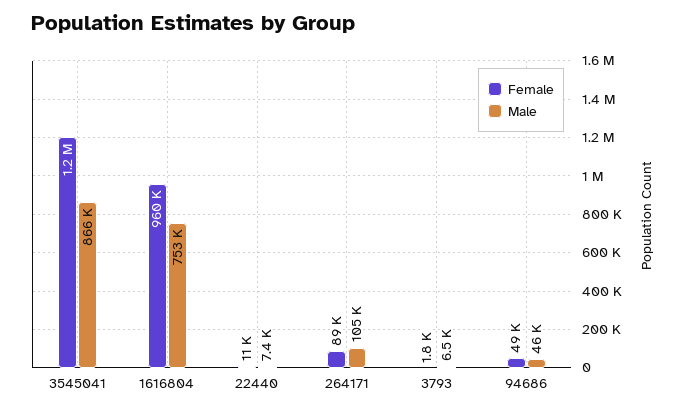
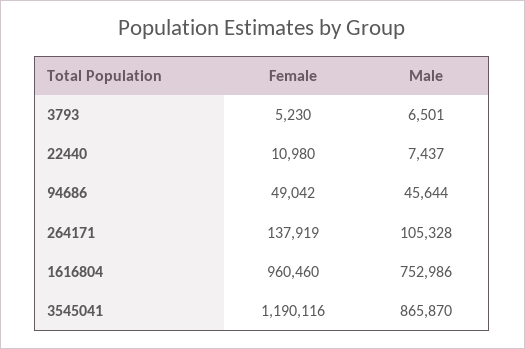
  {
    "Female": {
      "3545041": 1190116,
      "1616804": 960460,
      "22440": 10980,
-     "264171": 89000,
+     "264171": 137919,
-     "3793": 1800,
+     "3793": 5230,
      "94686": 49042
    },
    "Male": {
      "3545041": 865870,
      "1616804": 752986,
      "22440": 7437,
      "264171": 105328,
      "3793": 6501,
      "94686": 45644
    }
  }

